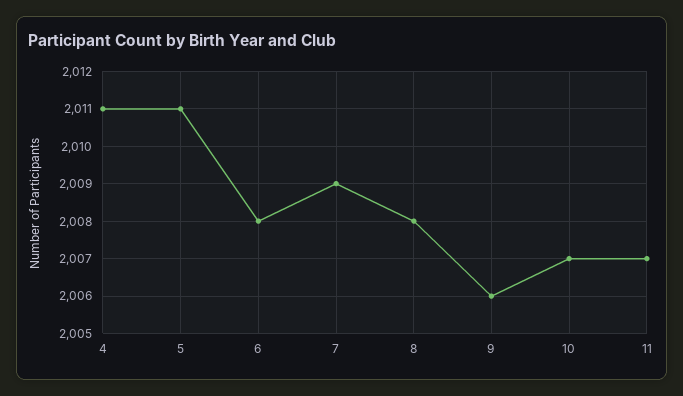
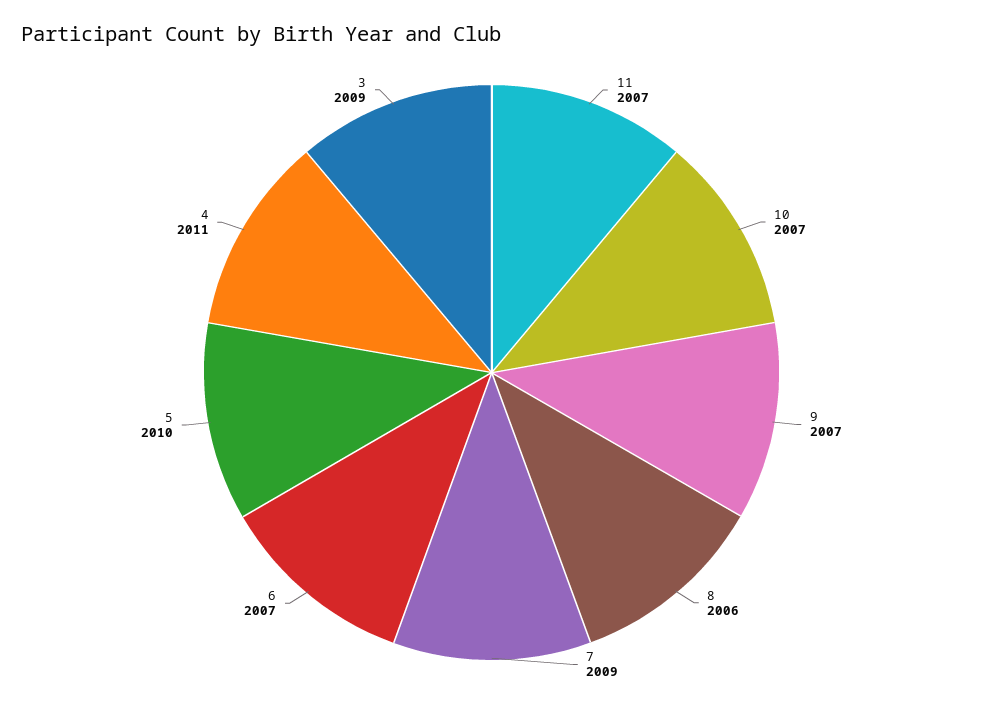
  {
    "4": 2011,
-   "5": 2011,
+   "5": 2010,
-   "6": 2008,
+   "6": 2007,
    "7": 2009,
-   "8": 2008,
+   "8": 2006,
-   "9": 2006,
+   "9": 2007,
    "10": 2007,
-   "11": 2007
+   "11": 2007,
+   "3": 2009
  }

